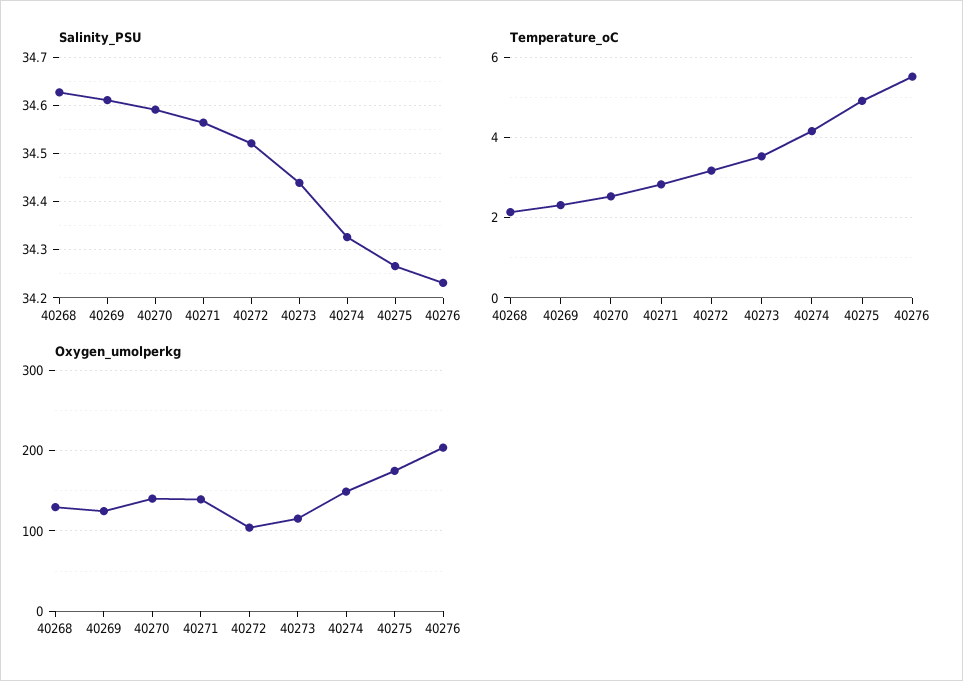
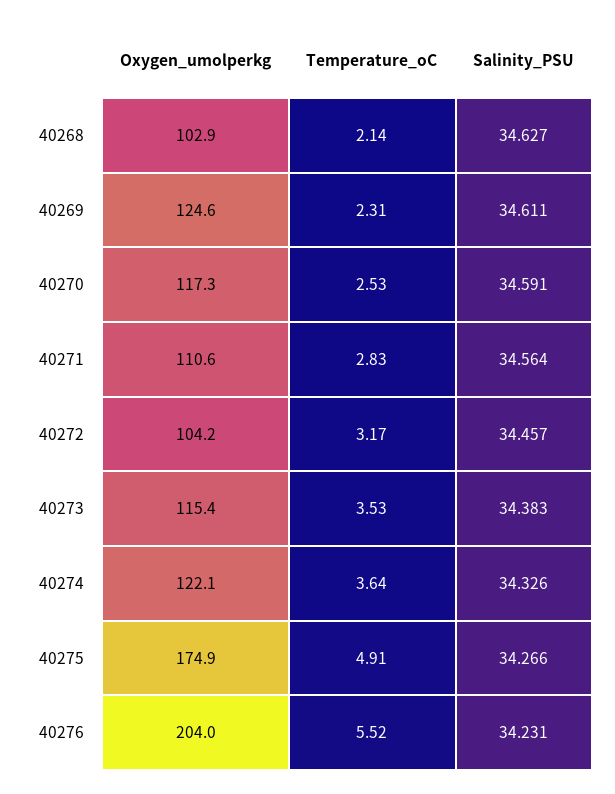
  {
    "Salinity_PSU": {
      "40268": 34.627,
      "40269": 34.611,
      "40270": 34.591,
      "40271": 34.564,
-     "40272": 34.52,
+     "40272": 34.457,
-     "40273": 34.44,
+     "40273": 34.383,
      "40274": 34.326,
      "40275": 34.266,
      "40276": 34.231
    },
    "Temperature_oC": {
      "40268": 2.14,
      "40269": 2.31,
      "40270": 2.53,
      "40271": 2.83,
      "40272": 3.17,
      "40273": 3.53,
-     "40274": 4.2,
+     "40274": 3.64,
      "40275": 4.91,
      "40276": 5.52
    },
    "Oxygen_umolperkg": {
-     "40268": 130,
+     "40268": 102.9,
      "40269": 124.6,
-     "40270": 140,
+     "40270": 117.3,
-     "40271": 140,
+     "40271": 110.6,
      "40272": 104.2,
      "40273": 115.4,
-     "40274": 150,
+     "40274": 122.1,
      "40275": 174.9,
      "40276": 204
    }
  }

